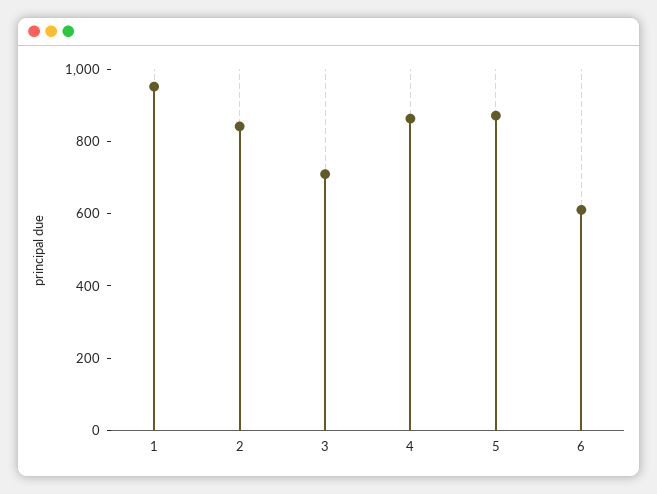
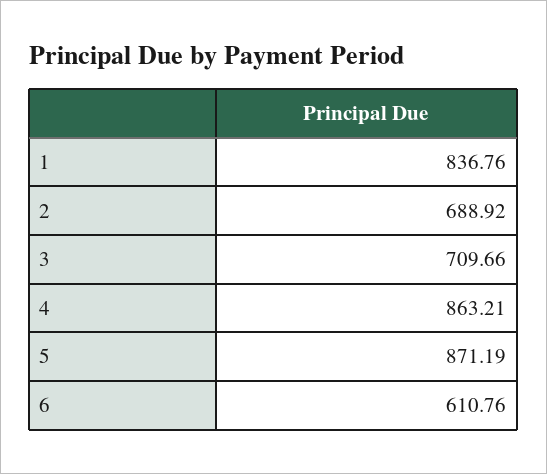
  {
-   "1": 950,
+   "1": 836.76,
-   "2": 850,
+   "2": 688.92,
    "3": 709.66,
    "4": 863.21,
    "5": 871.19,
    "6": 610.76
  }

